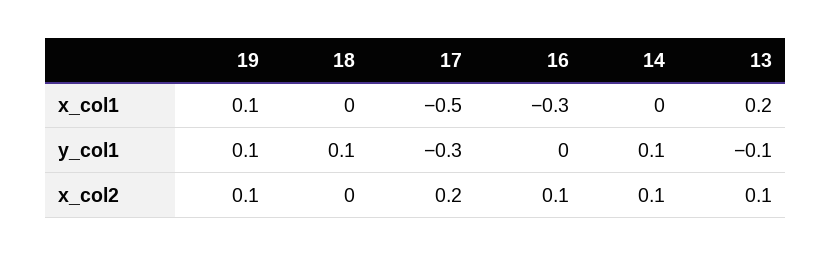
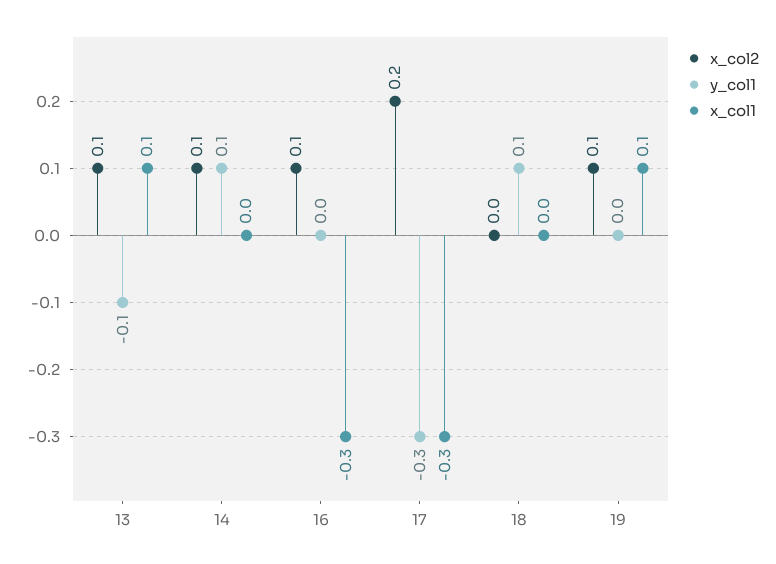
  {
    "x_col1": {
      "19": 0.1,
      "18": 0,
-     "17": -0.5,
+     "17": -0.3,
      "16": -0.3,
      "14": 0,
-     "13": 0.2
+     "13": 0.1
    },
    "y_col1": {
-     "19": 0.1,
+     "19": 0,
      "18": 0.1,
      "17": -0.3,
      "16": 0,
      "14": 0.1,
      "13": -0.1
    },
    "x_col2": {
      "19": 0.1,
      "18": 0,
      "17": 0.2,
      "16": 0.1,
      "14": 0.1,
      "13": 0.1
    }
  }

